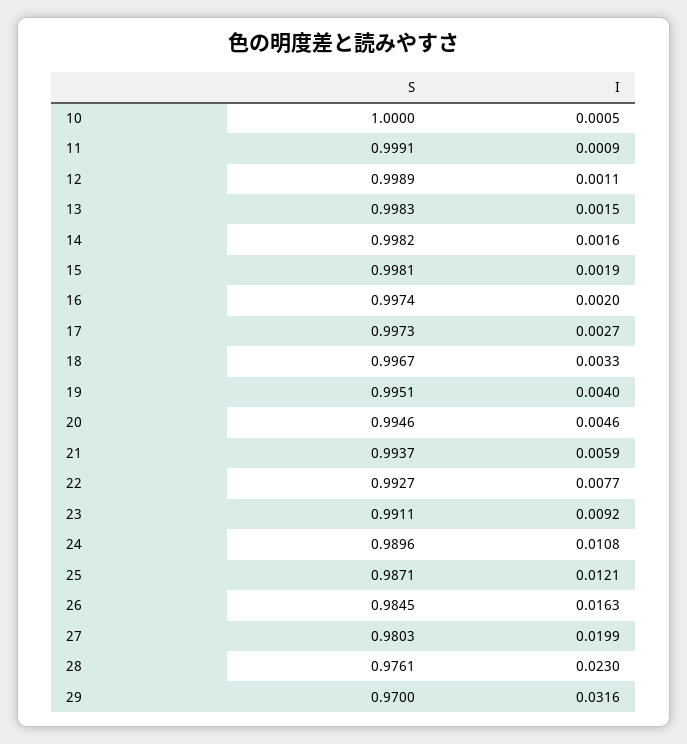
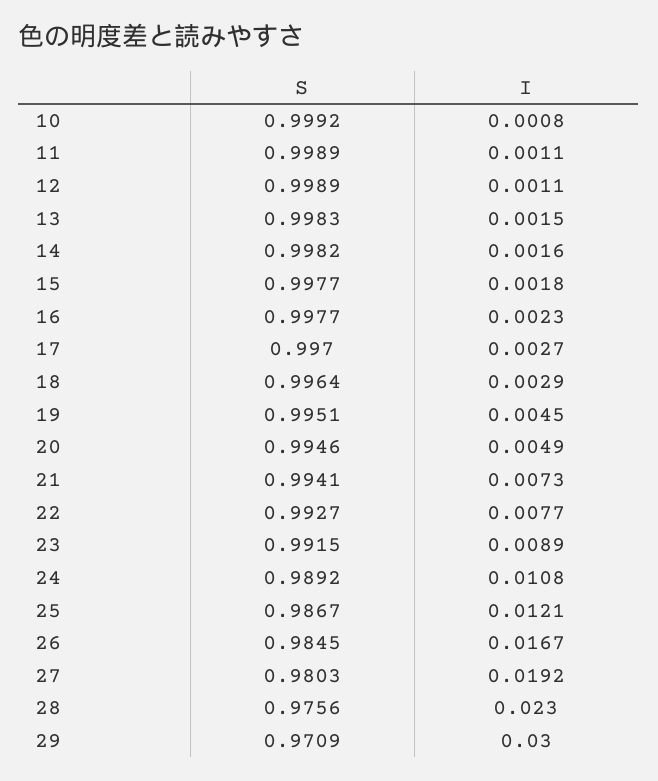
  {
    "S": {
-     "10": 1,
+     "10": 0.9992,
-     "11": 0.9991,
+     "11": 0.9989,
      "12": 0.9989,
      "13": 0.9983,
      "14": 0.9982,
-     "15": 0.9981,
+     "15": 0.9977,
-     "16": 0.9974,
+     "16": 0.9977,
-     "17": 0.9973,
+     "17": 0.997,
-     "18": 0.9967,
+     "18": 0.9964,
      "19": 0.9951,
      "20": 0.9946,
-     "21": 0.9937,
+     "21": 0.9941,
      "22": 0.9927,
-     "23": 0.9911,
+     "23": 0.9915,
-     "24": 0.9896,
+     "24": 0.9892,
-     "25": 0.9871,
+     "25": 0.9867,
      "26": 0.9845,
      "27": 0.9803,
-     "28": 0.9761,
+     "28": 0.9756,
-     "29": 0.97
+     "29": 0.9709
    },
    "I": {
-     "10": 0.0005,
+     "10": 0.0008,
-     "11": 0.0009,
+     "11": 0.0011,
      "12": 0.0011,
      "13": 0.0015,
      "14": 0.0016,
-     "15": 0.0019,
+     "15": 0.0018,
-     "16": 0.002,
+     "16": 0.0023,
      "17": 0.0027,
-     "18": 0.0033,
+     "18": 0.0029,
-     "19": 0.004,
+     "19": 0.0045,
-     "20": 0.0046,
+     "20": 0.0049,
-     "21": 0.0059,
+     "21": 0.0073,
      "22": 0.0077,
-     "23": 0.0092,
+     "23": 0.0089,
      "24": 0.0108,
      "25": 0.0121,
-     "26": 0.0163,
+     "26": 0.0167,
-     "27": 0.0199,
+     "27": 0.0192,
      "28": 0.023,
-     "29": 0.0316
+     "29": 0.03
    }
  }

